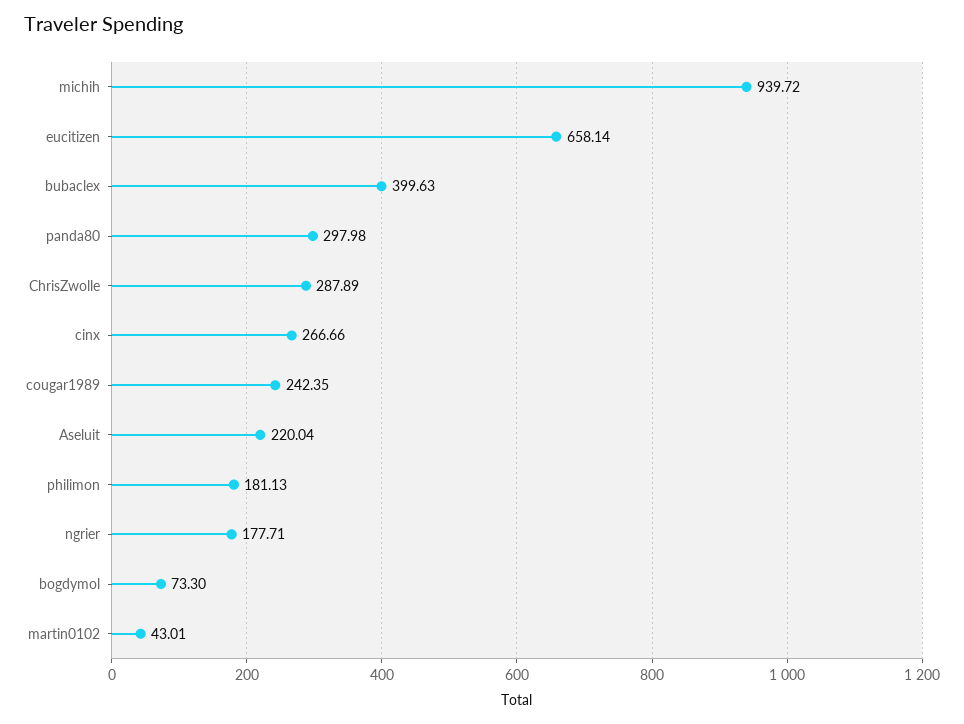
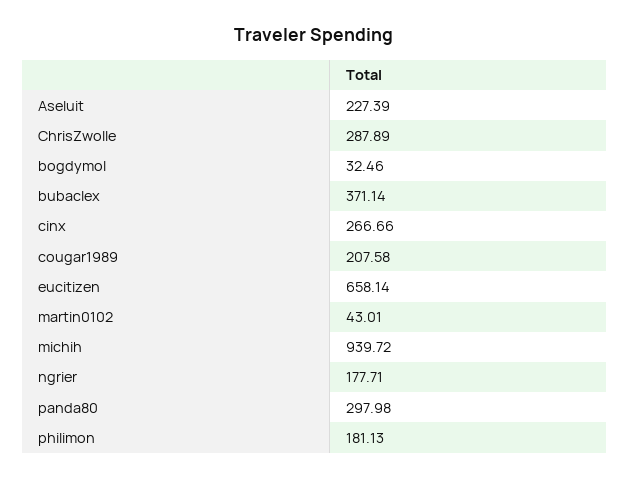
  {
    "michih": 939.72,
    "eucitizen": 658.14,
-   "bubaclex": 399.63,
+   "bubaclex": 371.14,
    "panda80": 297.98,
    "ChrisZwolle": 287.89,
    "cinx": 266.66,
-   "cougar1989": 242.35,
+   "cougar1989": 207.58,
-   "Aseluit": 220.04,
+   "Aseluit": 227.39,
    "philimon": 181.13,
    "ngrier": 177.71,
-   "bogdymol": 73.3,
+   "bogdymol": 32.46,
    "martin0102": 43.01
  }

